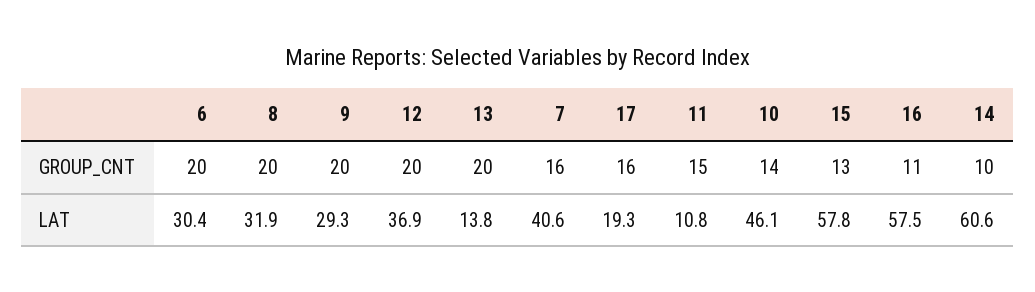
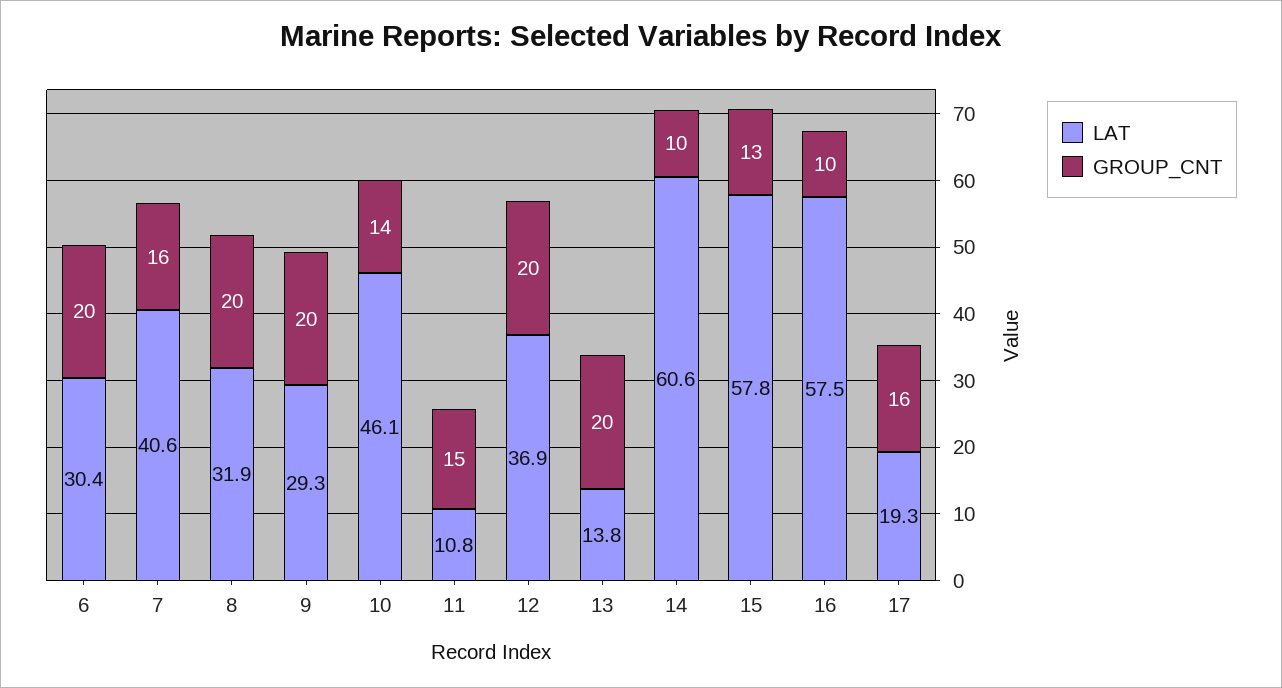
  {
    "GROUP_CNT": {
      "6": 20,
      "8": 20,
      "9": 20,
      "12": 20,
      "13": 20,
      "7": 16,
      "17": 16,
      "11": 15,
      "10": 14,
      "15": 13,
-     "16": 11,
+     "16": 10,
      "14": 10
    },
    "LAT": {
      "6": 30.4,
      "8": 31.9,
      "9": 29.3,
      "12": 36.9,
      "13": 13.8,
      "7": 40.6,
      "17": 19.3,
      "11": 10.8,
      "10": 46.1,
      "15": 57.8,
      "16": 57.5,
      "14": 60.6
    }
  }

